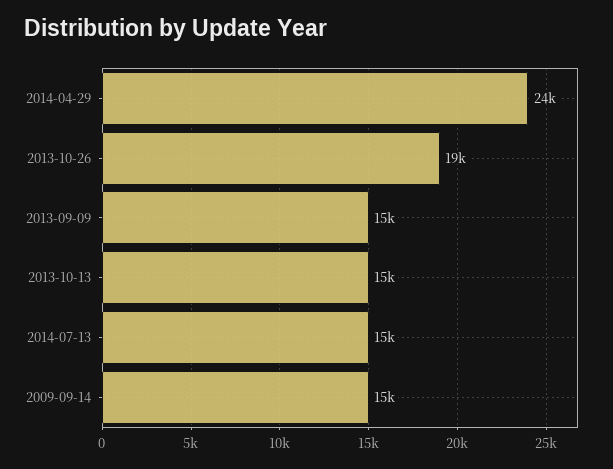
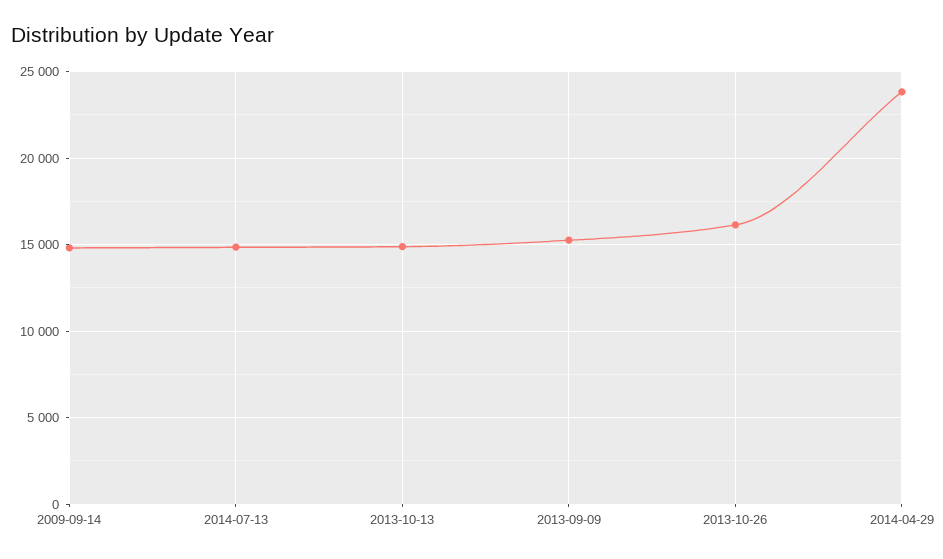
  {
    "2014-04-29": 24000,
-   "2013-10-26": 19000,
+   "2013-10-26": 16000,
    "2013-09-09": 15000,
    "2013-10-13": 15000,
    "2014-07-13": 15000,
    "2009-09-14": 15000
  }

